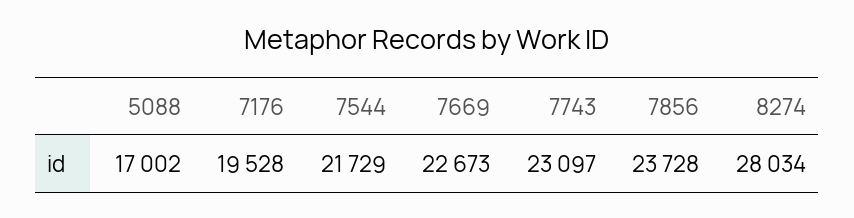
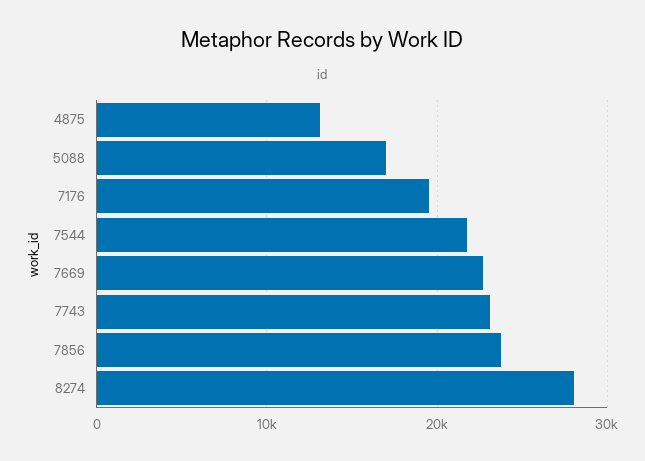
  {
    "5088": 17002,
    "7176": 19528,
    "7544": 21729,
    "7669": 22673,
    "7743": 23097,
    "7856": 23728,
-   "8274": 28034
+   "8274": 28034,
+   "4875": 13000
  }

